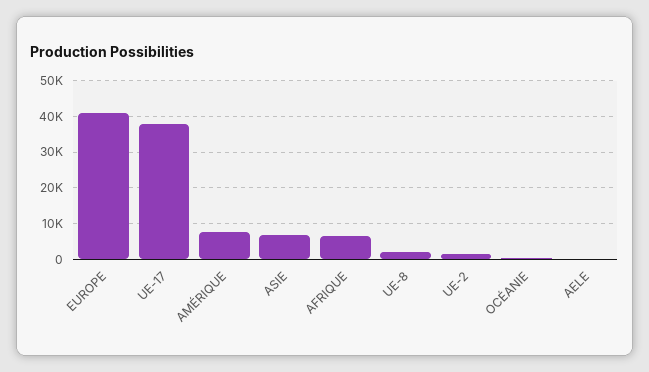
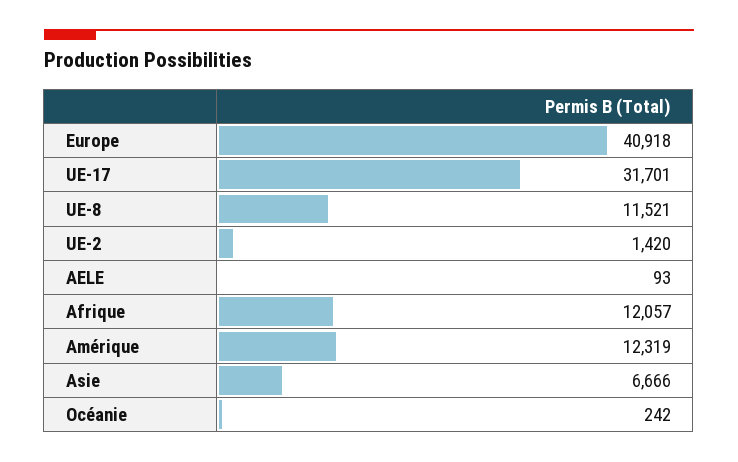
  {
    "EUROPE": 40918,
-   "UE-17": 38000,
+   "UE-17": 31701,
-   "AMÉRIQUE": 8000,
+   "AMÉRIQUE": 12319,
    "ASIE": 6666,
-   "AFRIQUE": 6000,
+   "AFRIQUE": 12057,
-   "UE-8": 2000,
+   "UE-8": 11521,
    "UE-2": 1420,
    "OCÉANIE": 242,
    "AELE": 93
  }

